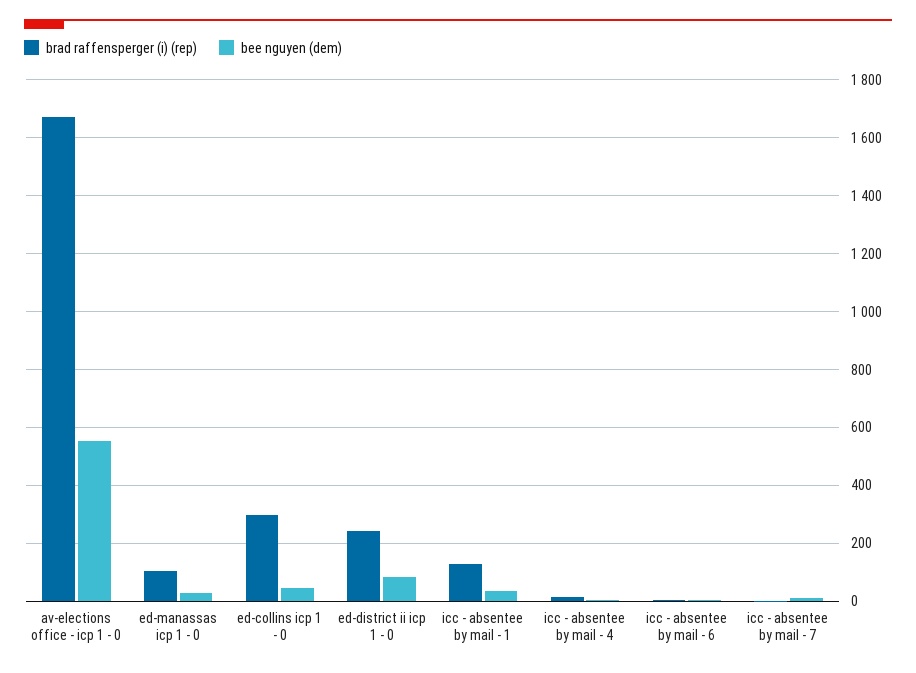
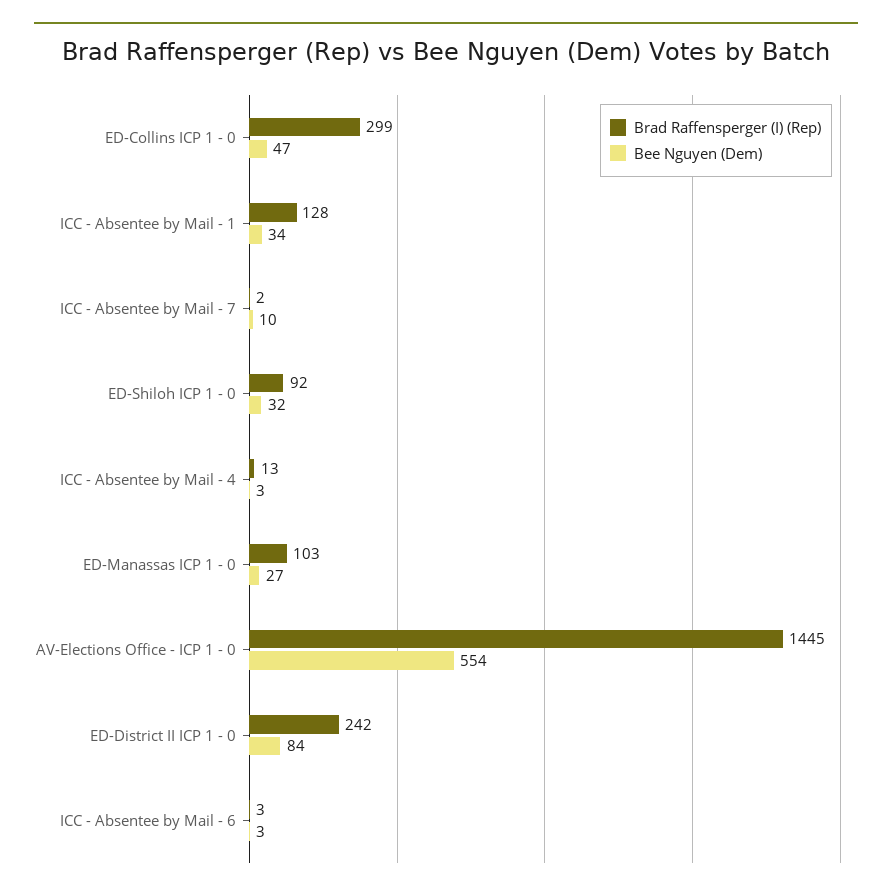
  {
    "brad raffensperger (i) (rep)": {
-     "av-elections office - icp 1 - 0": 1675,
+     "av-elections office - icp 1 - 0": 1445,
      "ed-manassas icp 1 - 0": 103,
      "ed-collins icp 1 - 0": 299,
      "ed-district ii icp 1 - 0": 242,
      "icc - absentee by mail - 1": 128,
      "icc - absentee by mail - 4": 13,
      "icc - absentee by mail - 6": 3,
-     "icc - absentee by mail - 7": 2
+     "icc - absentee by mail - 7": 2,
+     "ED-Shiloh ICP 1 - 0": 92
    },
    "bee nguyen (dem)": {
      "av-elections office - icp 1 - 0": 554,
      "ed-manassas icp 1 - 0": 27,
      "ed-collins icp 1 - 0": 47,
      "ed-district ii icp 1 - 0": 84,
      "icc - absentee by mail - 1": 34,
      "icc - absentee by mail - 4": 3,
      "icc - absentee by mail - 6": 3,
-     "icc - absentee by mail - 7": 10
+     "icc - absentee by mail - 7": 10,
+     "ED-Shiloh ICP 1 - 0": 32
    }
  }

